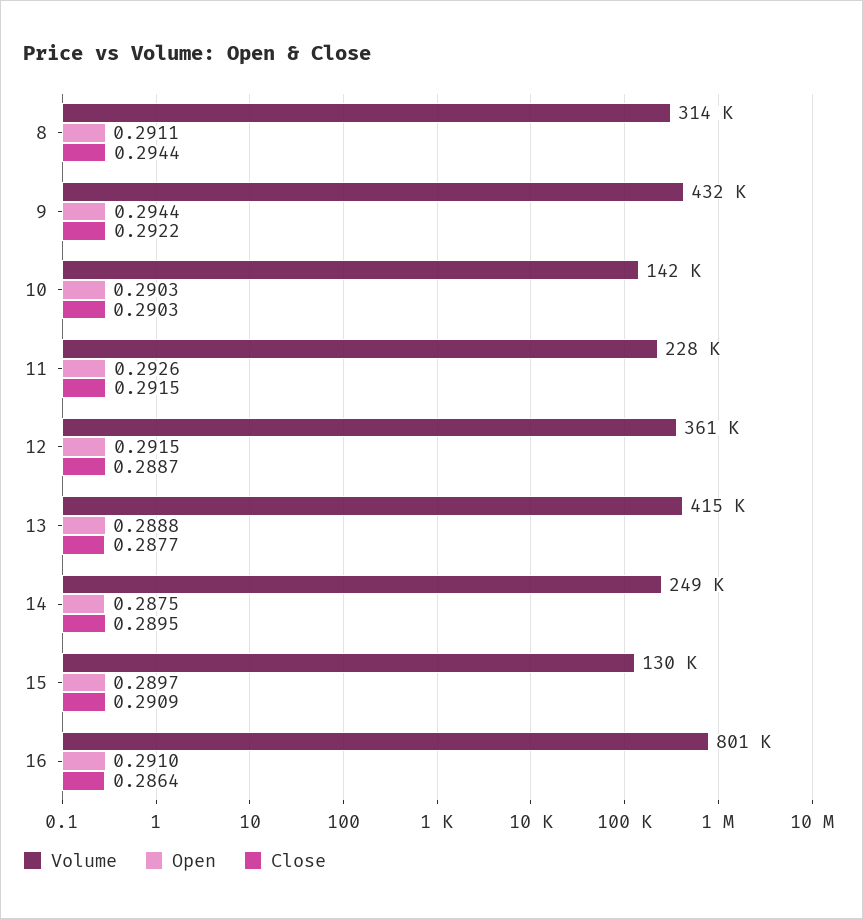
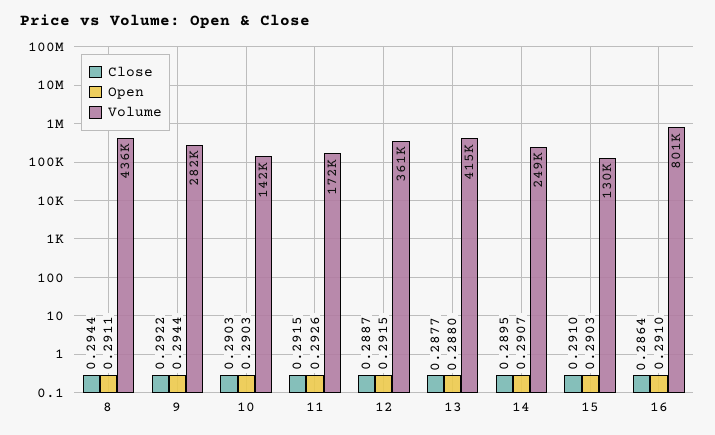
  {
    "Volume": {
-     "8": 314000,
+     "8": 436000,
-     "9": 432000,
+     "9": 282000,
      "10": 142000,
-     "11": 228000,
+     "11": 172000,
      "12": 361000,
      "13": 415000,
      "14": 249000,
      "15": 130000,
      "16": 801000
    },
    "Open": {
      "8": 0.2911,
      "9": 0.2944,
      "10": 0.2903,
      "11": 0.2926,
      "12": 0.2915,
-     "13": 0.2888,
+     "13": 0.288,
-     "14": 0.2875,
+     "14": 0.2907,
-     "15": 0.2897,
+     "15": 0.2903,
      "16": 0.291
    },
    "Close": {
      "8": 0.2944,
      "9": 0.2922,
      "10": 0.2903,
      "11": 0.2915,
      "12": 0.2887,
      "13": 0.2877,
      "14": 0.2895,
-     "15": 0.2909,
+     "15": 0.291,
      "16": 0.2864
    }
  }

